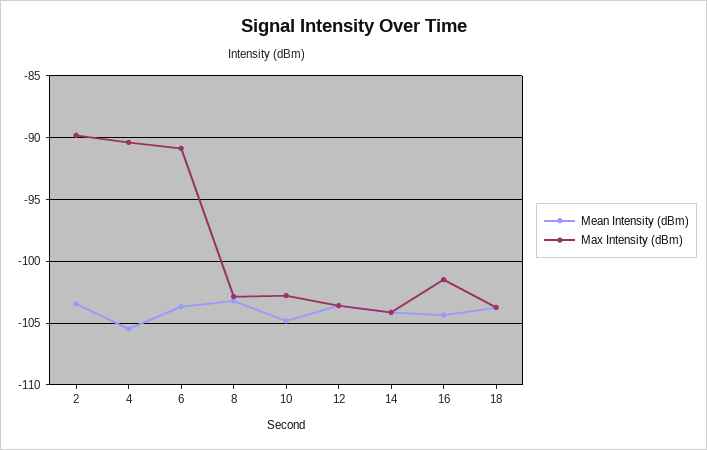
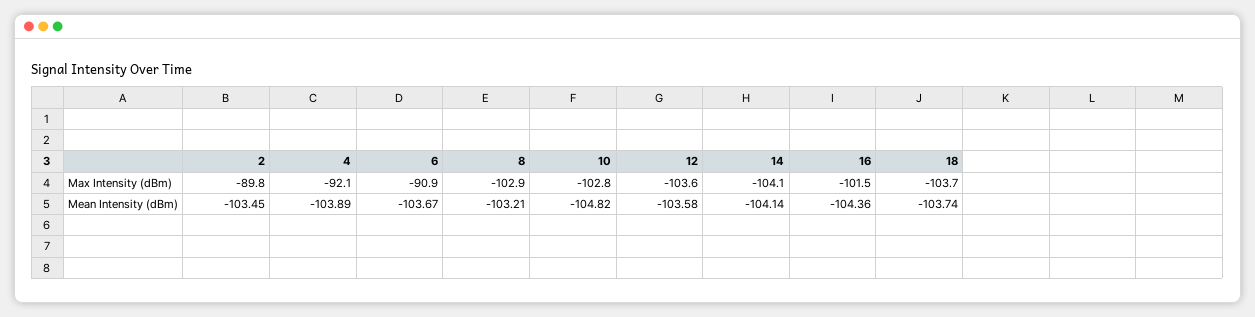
  {
    "Mean Intensity (dBm)": {
      "2": -103.45,
-     "4": -105.5,
+     "4": -103.89,
      "6": -103.67,
      "8": -103.21,
      "10": -104.82,
      "12": -103.58,
      "14": -104.14,
      "16": -104.36,
      "18": -103.74
    },
    "Max Intensity (dBm)": {
      "2": -89.8,
-     "4": -90.5,
+     "4": -92.1,
      "6": -90.9,
      "8": -102.9,
      "10": -102.8,
      "12": -103.6,
      "14": -104.1,
      "16": -101.5,
      "18": -103.7
    }
  }

